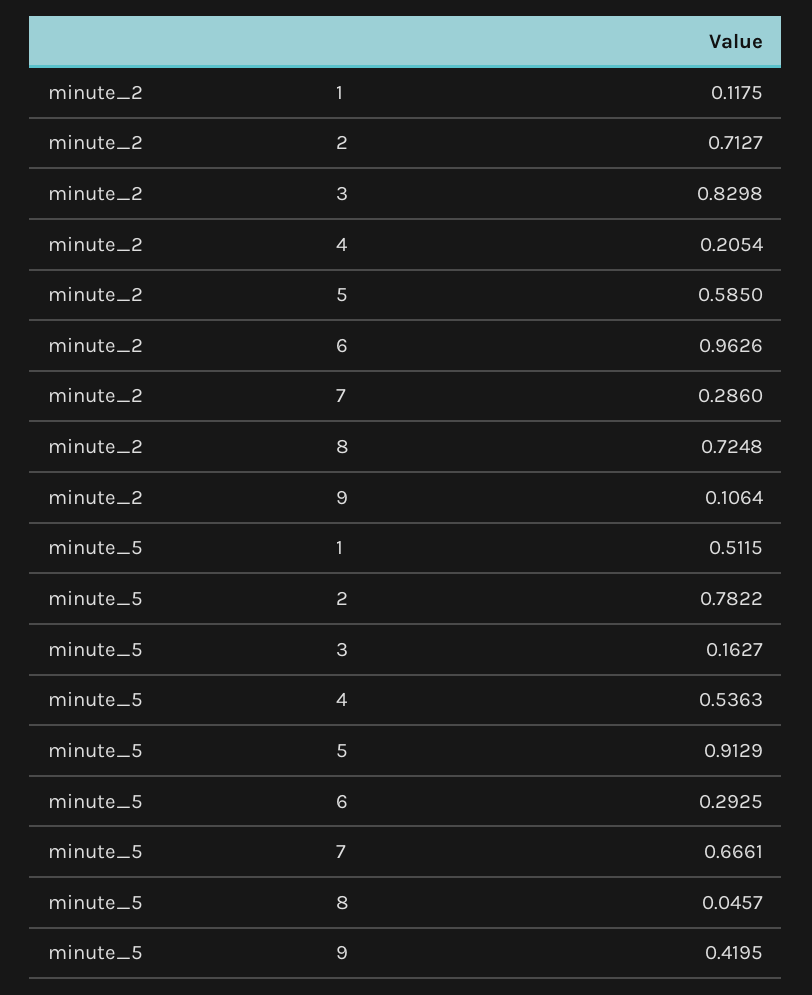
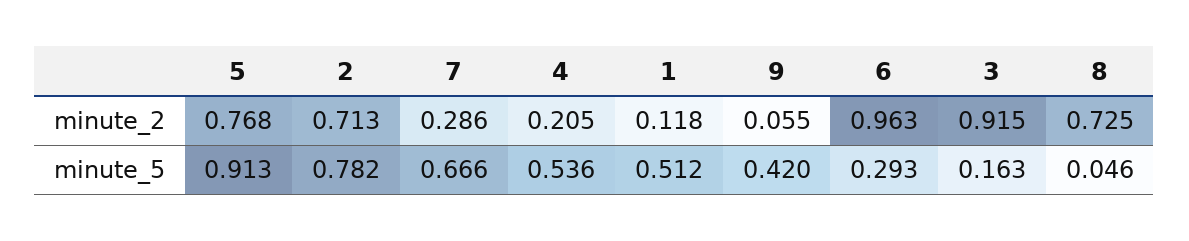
  {
    "minute_2": {
      "1": 0.1175,
      "2": 0.7127,
-     "3": 0.8298,
+     "3": 0.915,
      "4": 0.2054,
-     "5": 0.585,
+     "5": 0.768,
      "6": 0.9626,
      "7": 0.286,
      "8": 0.7248,
-     "9": 0.1064
+     "9": 0.055
    },
    "minute_5": {
      "1": 0.5115,
      "2": 0.7822,
      "3": 0.1627,
      "4": 0.5363,
      "5": 0.9129,
      "6": 0.2925,
      "7": 0.6661,
      "8": 0.0457,
      "9": 0.4195
    }
  }

